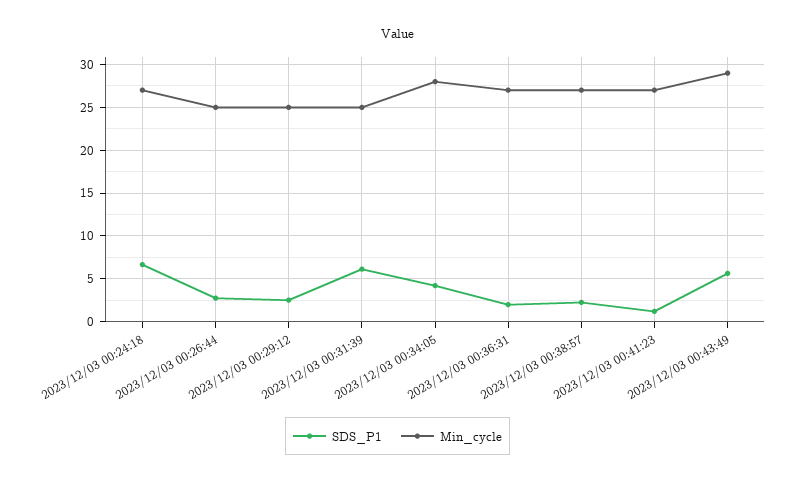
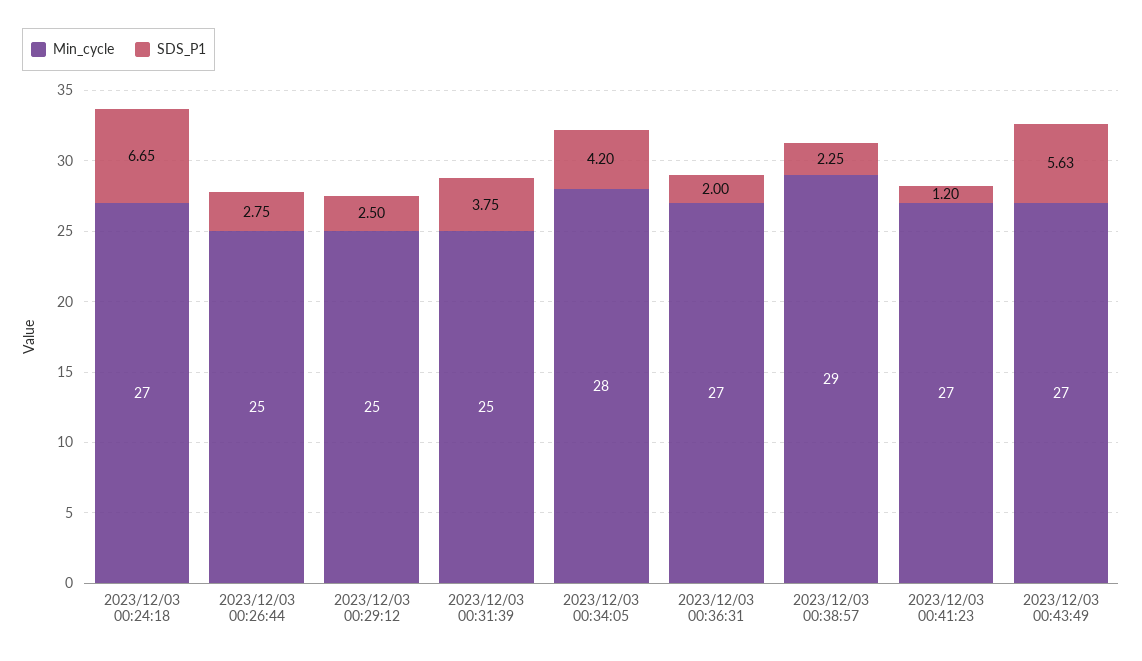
  {
    "SDS_P1": {
      "2023/12/03 00:24:18": 6.65,
      "2023/12/03 00:26:44": 2.75,
      "2023/12/03 00:29:12": 2.5,
-     "2023/12/03 00:31:39": 6,
+     "2023/12/03 00:31:39": 3.75,
      "2023/12/03 00:34:05": 4.2,
      "2023/12/03 00:36:31": 2,
      "2023/12/03 00:38:57": 2.25,
      "2023/12/03 00:41:23": 1.2,
      "2023/12/03 00:43:49": 5.63
    },
    "Min_cycle": {
      "2023/12/03 00:24:18": 27,
      "2023/12/03 00:26:44": 25,
      "2023/12/03 00:29:12": 25,
      "2023/12/03 00:31:39": 25,
      "2023/12/03 00:34:05": 28,
      "2023/12/03 00:36:31": 27,
-     "2023/12/03 00:38:57": 27,
+     "2023/12/03 00:38:57": 29,
      "2023/12/03 00:41:23": 27,
-     "2023/12/03 00:43:49": 29
+     "2023/12/03 00:43:49": 27
    }
  }

